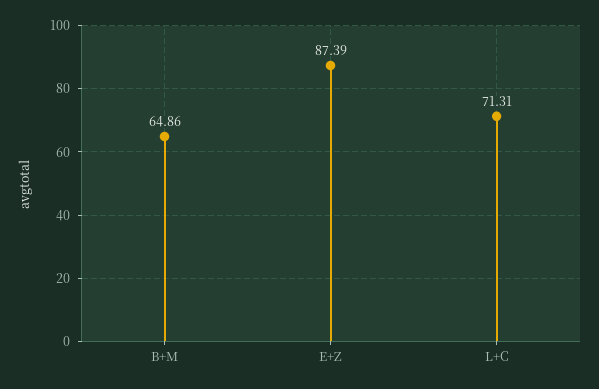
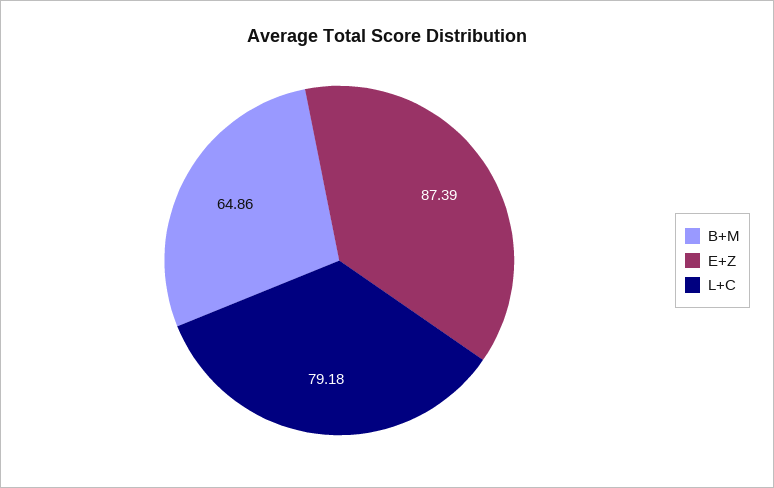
  {
    "B+M": 64.86,
    "E+Z": 87.39,
-   "L+C": 71.31
+   "L+C": 79.18
  }

